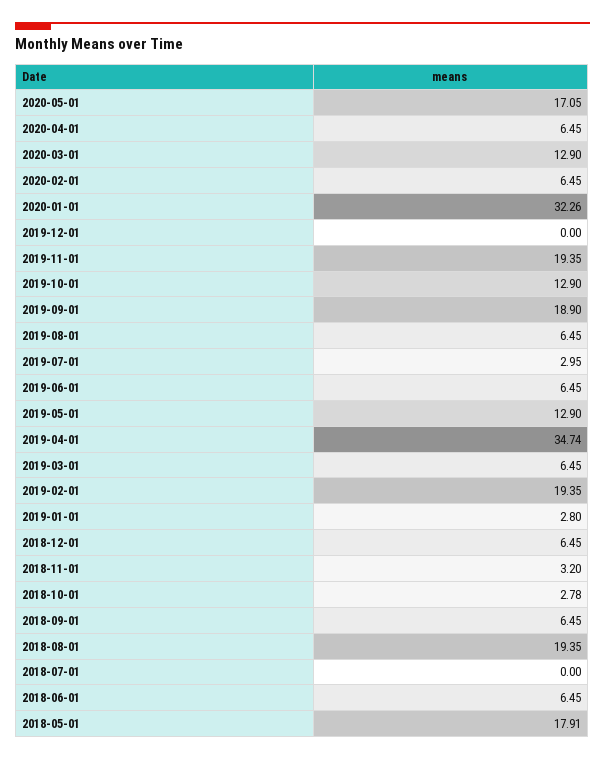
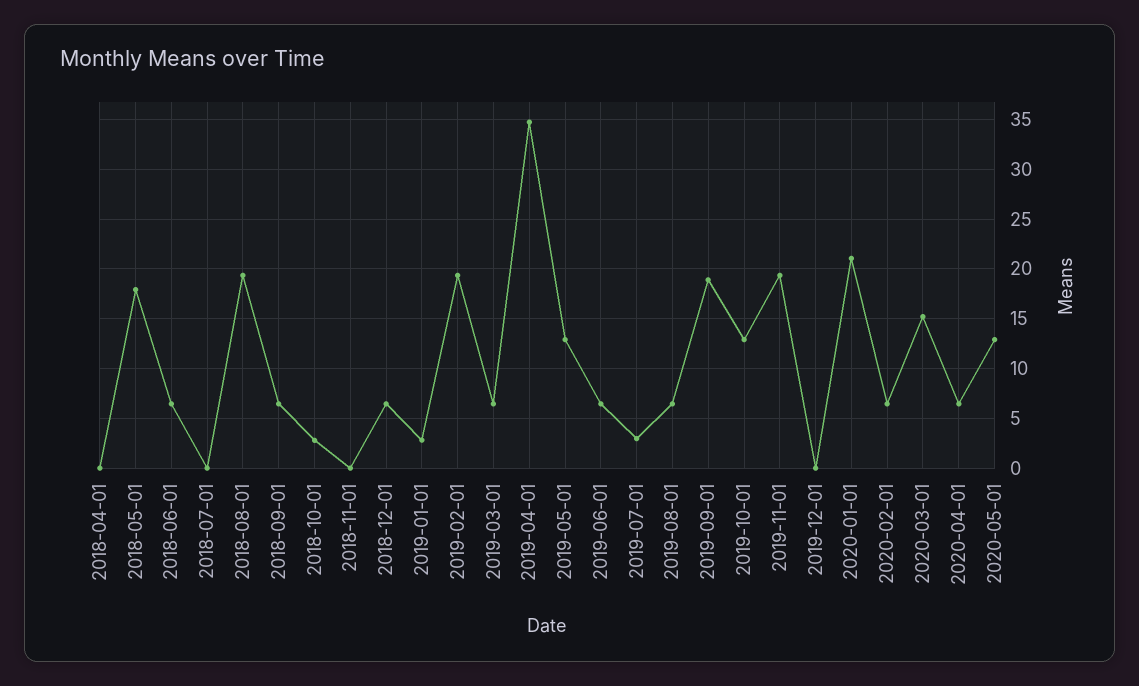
  {
-   "2020-05-01": 17.05,
+   "2020-05-01": 13,
    "2020-04-01": 6.45,
-   "2020-03-01": 12.9,
+   "2020-03-01": 15,
    "2020-02-01": 6.45,
-   "2020-01-01": 32.26,
+   "2020-01-01": 21,
    "2019-12-01": 0,
    "2019-11-01": 19.35,
    "2019-10-01": 12.9,
    "2019-09-01": 18.9,
    "2019-08-01": 6.45,
    "2019-07-01": 2.95,
    "2019-06-01": 6.45,
    "2019-05-01": 12.9,
    "2019-04-01": 34.74,
    "2019-03-01": 6.45,
    "2019-02-01": 19.35,
    "2019-01-01": 2.8,
    "2018-12-01": 6.45,
-   "2018-11-01": 3.2,
+   "2018-11-01": 0,
    "2018-10-01": 2.78,
    "2018-09-01": 6.45,
    "2018-08-01": 19.35,
    "2018-07-01": 0,
    "2018-06-01": 6.45,
-   "2018-05-01": 17.91
+   "2018-05-01": 17.91,
+   "2018-04-01": 0
  }

